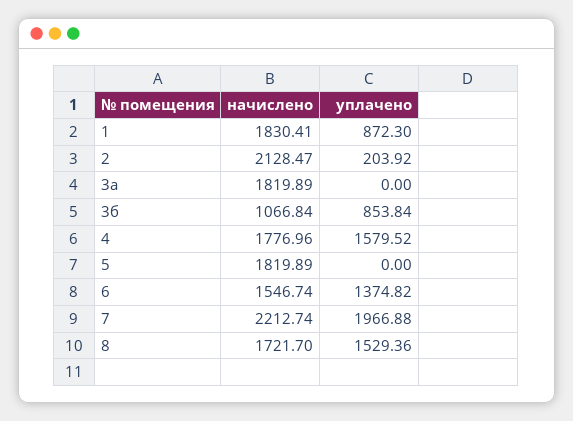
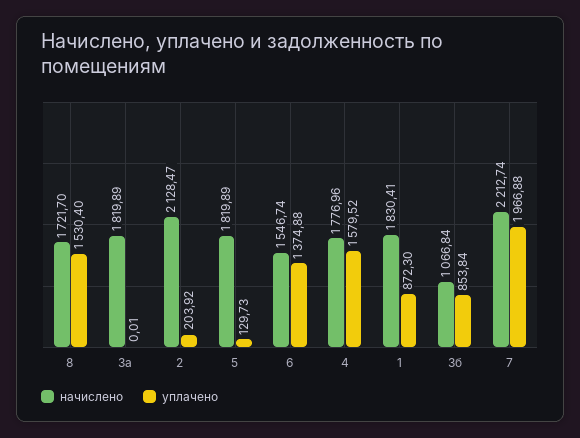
  {
    "начислено": {
      "1": 1830.41,
      "2": 2128.47,
      "3а": 1819.89,
      "3б": 1066.84,
      "4": 1776.96,
      "5": 1819.89,
      "6": 1546.74,
      "7": 2212.74,
      "8": 1721.7
    },
    "уплачено": {
      "1": 872.3,
      "2": 203.92,
-     "3а": 0,
+     "3а": 0.01,
      "3б": 853.84,
      "4": 1579.52,
-     "5": 0,
+     "5": 129.73,
-     "6": 1374.82,
+     "6": 1374.88,
      "7": 1966.88,
-     "8": 1529.36
+     "8": 1530.4
    }
  }

